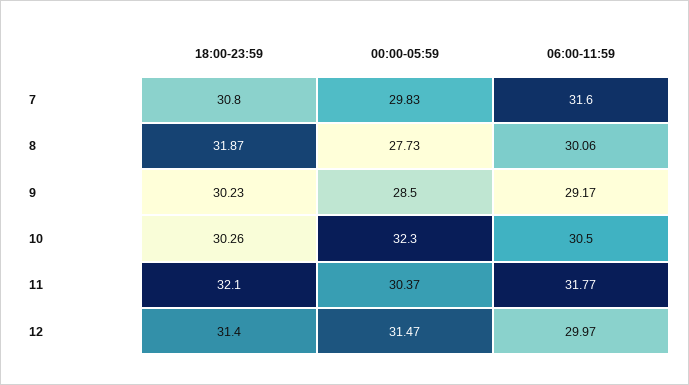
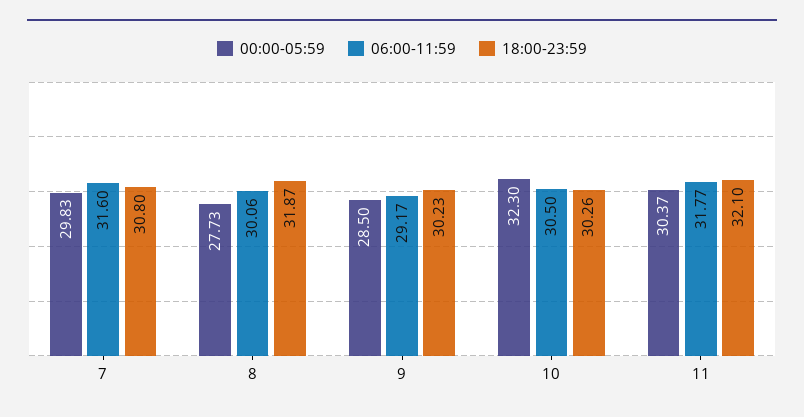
  {
    "18:00-23:59": {
      "7": 30.8,
      "8": 31.87,
      "9": 30.23,
      "10": 30.26,
-     "11": 32.1,
+     "11": 32.1
-     "12": 31.4
    },
    "00:00-05:59": {
      "7": 29.83,
      "8": 27.73,
      "9": 28.5,
      "10": 32.3,
-     "11": 30.37,
+     "11": 30.37
-     "12": 31.47
    },
    "06:00-11:59": {
      "7": 31.6,
      "8": 30.06,
      "9": 29.17,
      "10": 30.5,
-     "11": 31.77,
+     "11": 31.77
-     "12": 29.97
    }
  }

